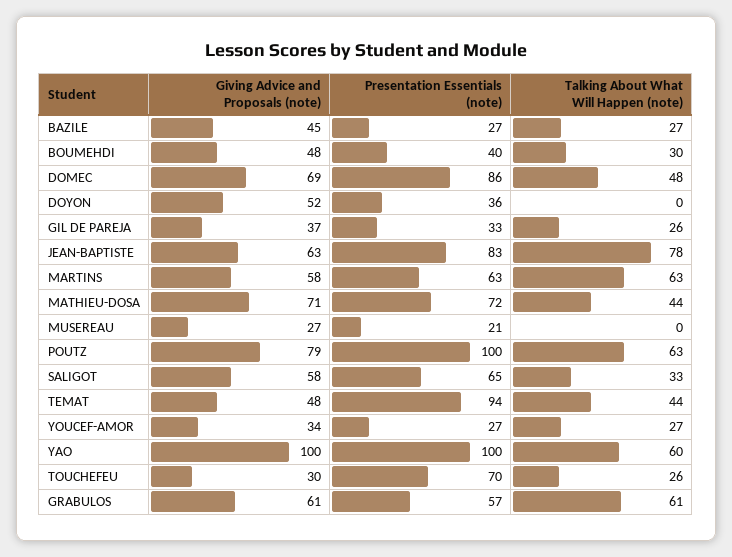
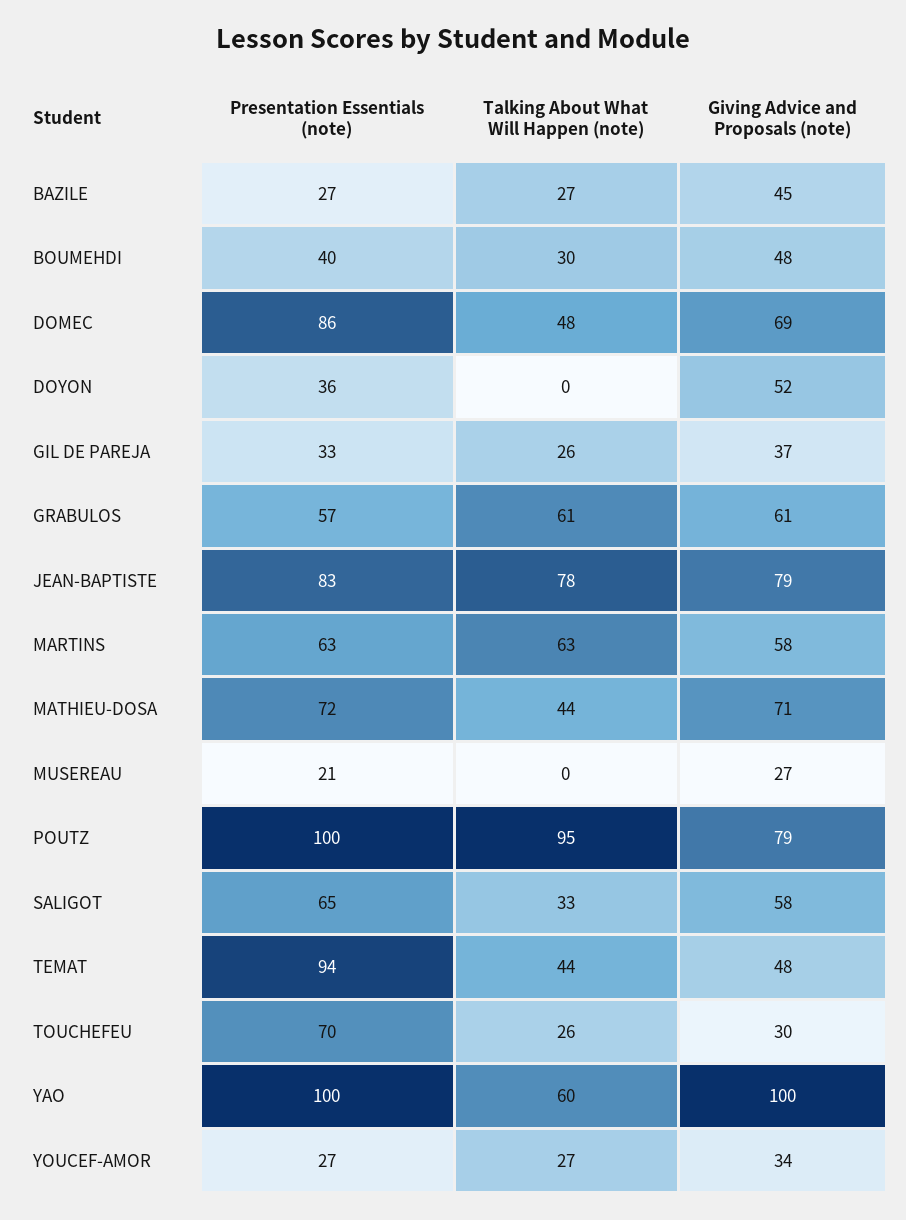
  {
    "Giving Advice and Proposals (note)": {
      "BAZILE": 45,
      "BOUMEHDI": 48,
      "DOMEC": 69,
      "DOYON": 52,
      "GIL DE PAREJA": 37,
-     "JEAN-BAPTISTE": 63,
+     "JEAN-BAPTISTE": 79,
      "MARTINS": 58,
      "MATHIEU-DOSA": 71,
      "MUSEREAU": 27,
      "POUTZ": 79,
      "SALIGOT": 58,
      "TEMAT": 48,
      "YOUCEF-AMOR": 34,
      "YAO": 100,
      "TOUCHEFEU": 30,
      "GRABULOS": 61
    },
    "Presentation Essentials (note)": {
      "BAZILE": 27,
      "BOUMEHDI": 40,
      "DOMEC": 86,
      "DOYON": 36,
      "GIL DE PAREJA": 33,
      "JEAN-BAPTISTE": 83,
      "MARTINS": 63,
      "MATHIEU-DOSA": 72,
      "MUSEREAU": 21,
      "POUTZ": 100,
      "SALIGOT": 65,
      "TEMAT": 94,
      "YOUCEF-AMOR": 27,
      "YAO": 100,
      "TOUCHEFEU": 70,
      "GRABULOS": 57
    },
    "Talking About What Will Happen (note)": {
      "BAZILE": 27,
      "BOUMEHDI": 30,
      "DOMEC": 48,
      "DOYON": 0,
      "GIL DE PAREJA": 26,
      "JEAN-BAPTISTE": 78,
      "MARTINS": 63,
      "MATHIEU-DOSA": 44,
      "MUSEREAU": 0,
-     "POUTZ": 63,
+     "POUTZ": 95,
      "SALIGOT": 33,
      "TEMAT": 44,
      "YOUCEF-AMOR": 27,
      "YAO": 60,
      "TOUCHEFEU": 26,
      "GRABULOS": 61
    }
  }

